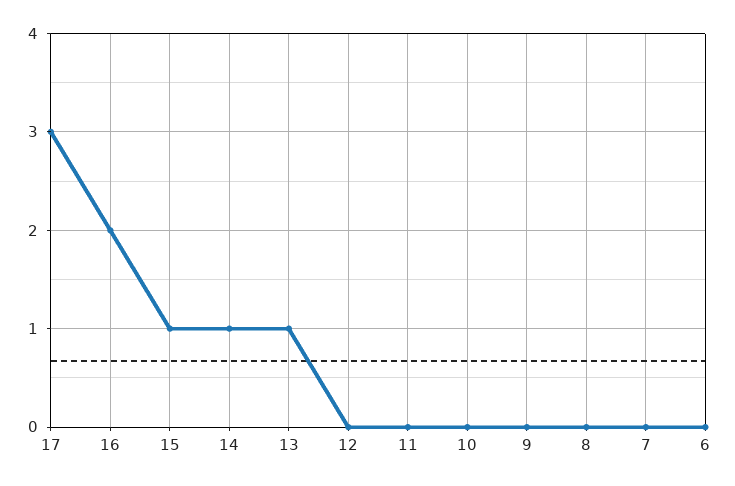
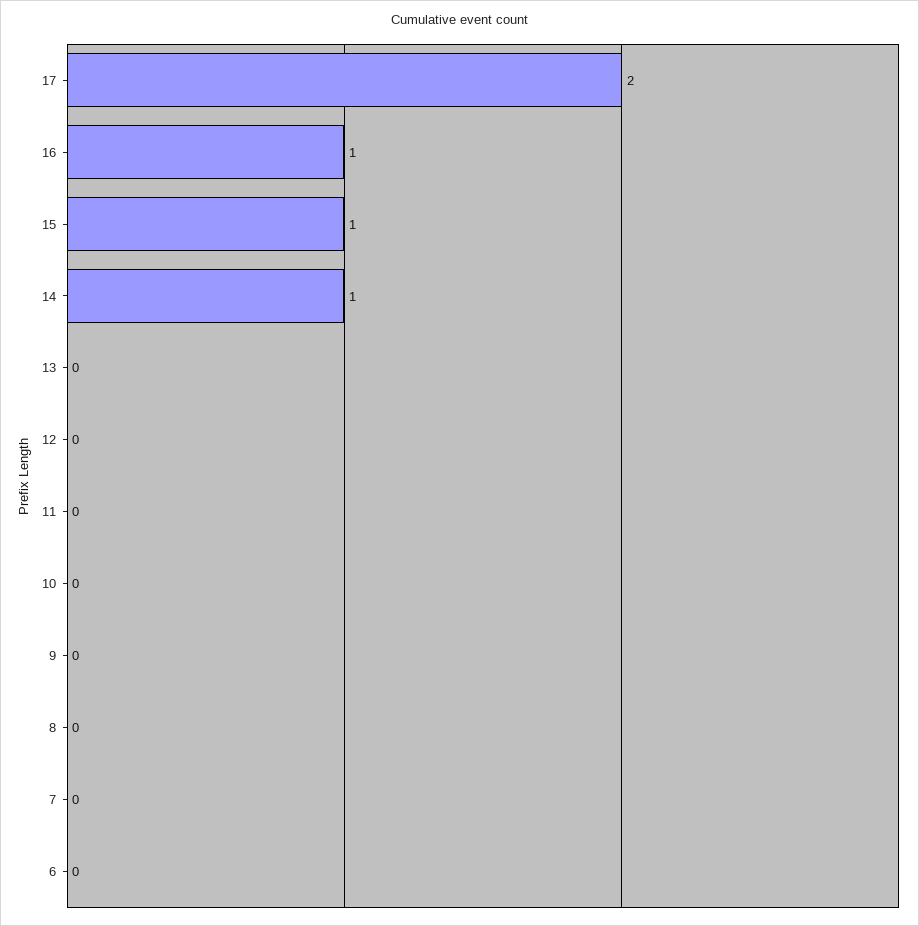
  {
-   "17": 3,
+   "17": 2,
-   "16": 2,
+   "16": 1,
    "15": 1,
    "14": 1,
-   "13": 1,
+   "13": 0,
    "12": 0,
    "11": 0,
    "10": 0,
    "9": 0,
    "8": 0,
    "7": 0,
    "6": 0
  }

